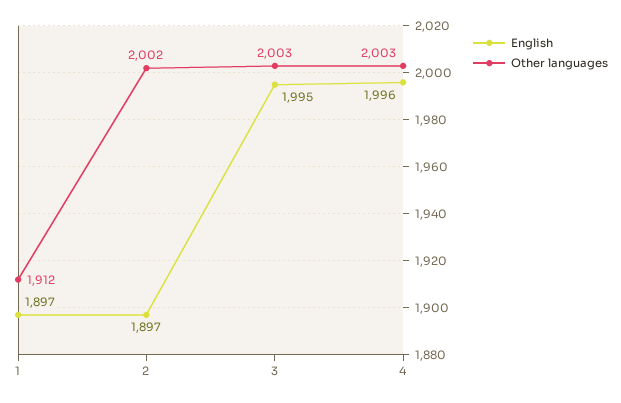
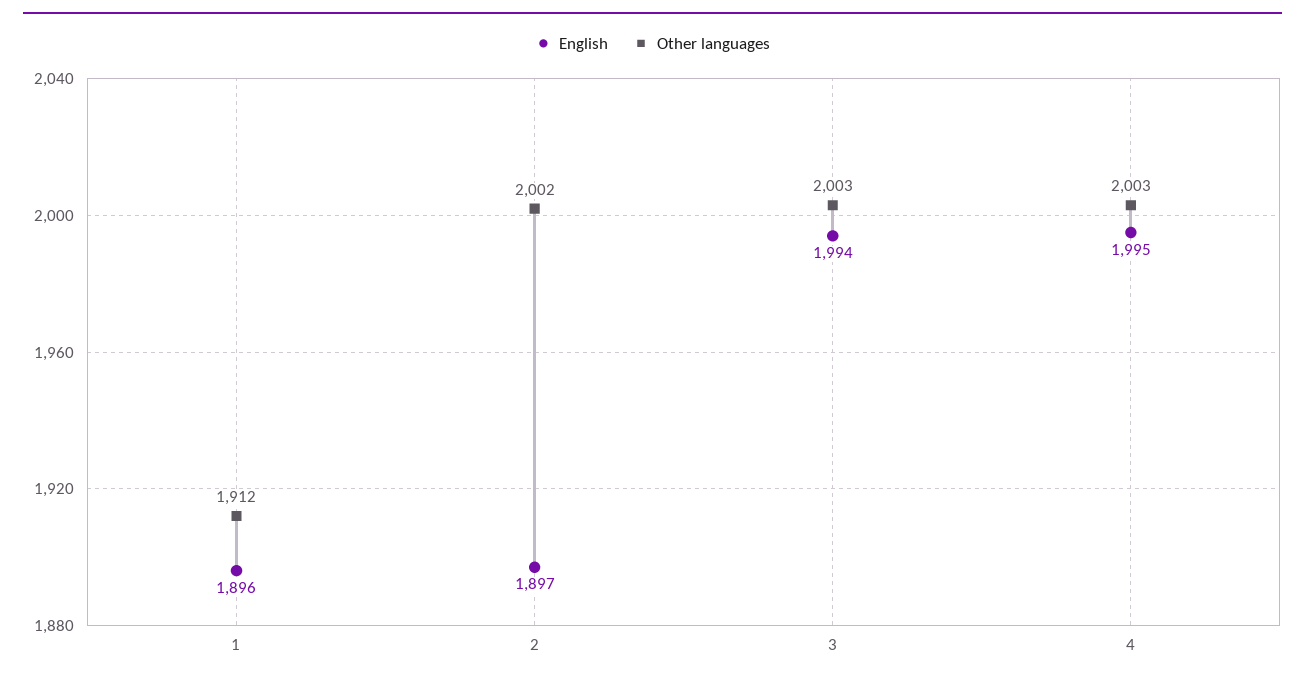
  {
    "English": {
-     "1": 1897,
+     "1": 1896,
      "2": 1897,
-     "3": 1995,
+     "3": 1994,
-     "4": 1996
+     "4": 1995
    },
    "Other languages": {
      "1": 1912,
      "2": 2002,
      "3": 2003,
      "4": 2003
    }
  }

